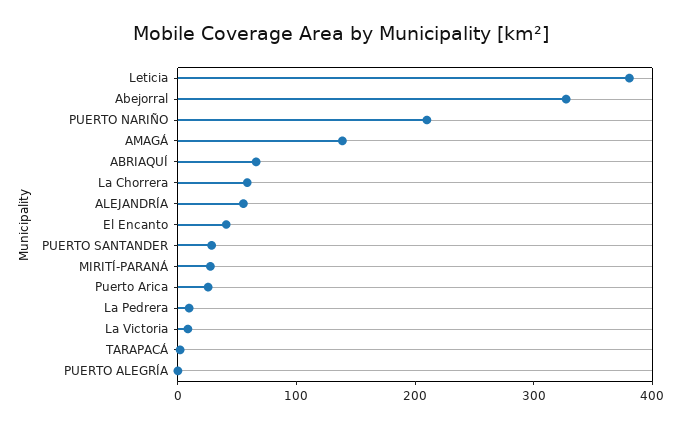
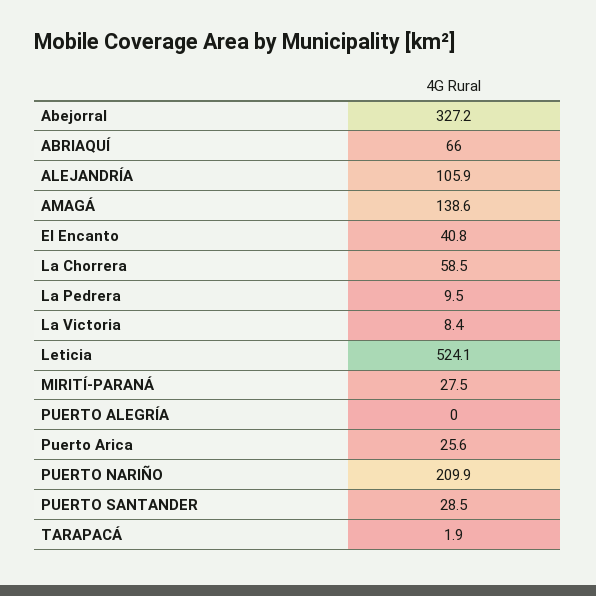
  {
-   "Leticia": 380,
+   "Leticia": 524.1,
    "Abejorral": 327.2,
    "PUERTO NARIÑO": 209.9,
    "AMAGÁ": 138.6,
    "ABRIAQUÍ": 66,
    "La Chorrera": 58.5,
-   "ALEJANDRÍA": 60,
+   "ALEJANDRÍA": 105.9,
    "El Encanto": 40.8,
    "PUERTO SANTANDER": 28.5,
    "MIRITÍ-PARANÁ": 27.5,
    "Puerto Arica": 25.6,
    "La Pedrera": 9.5,
    "La Victoria": 8.4,
    "TARAPACÁ": 1.9,
    "PUERTO ALEGRÍA": 0
  }

